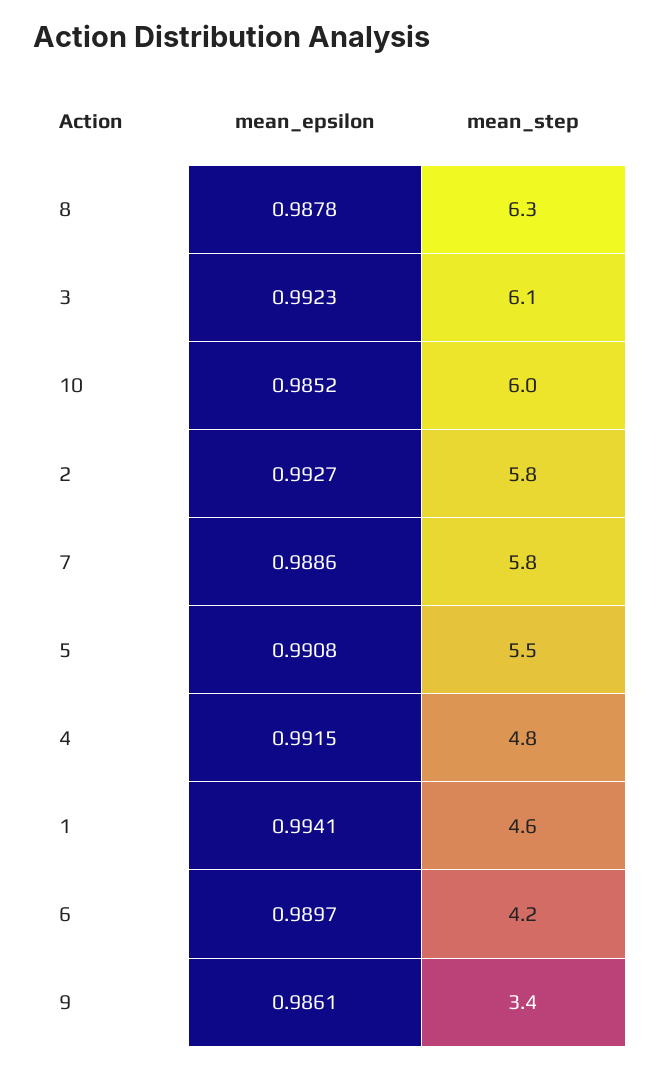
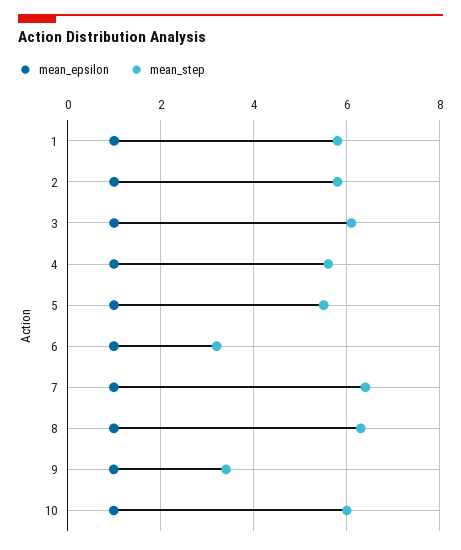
  {
    "mean_epsilon": {
      "8": 0.9878,
      "3": 0.9923,
      "10": 0.9852,
      "2": 0.9927,
      "7": 0.9886,
      "5": 0.9908,
      "4": 0.9915,
      "1": 0.9941,
      "6": 0.9897,
      "9": 0.9861
    },
    "mean_step": {
      "8": 6.3,
      "3": 6.1,
      "10": 6,
      "2": 5.8,
-     "7": 5.8,
+     "7": 6.4,
      "5": 5.5,
-     "4": 4.8,
+     "4": 5.6,
-     "1": 4.6,
+     "1": 5.8,
-     "6": 4.2,
+     "6": 3.2,
      "9": 3.4
    }
  }

